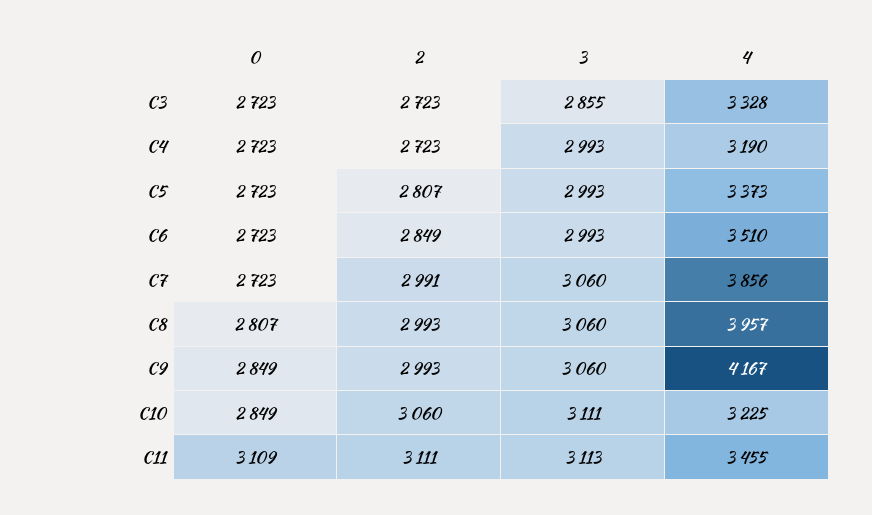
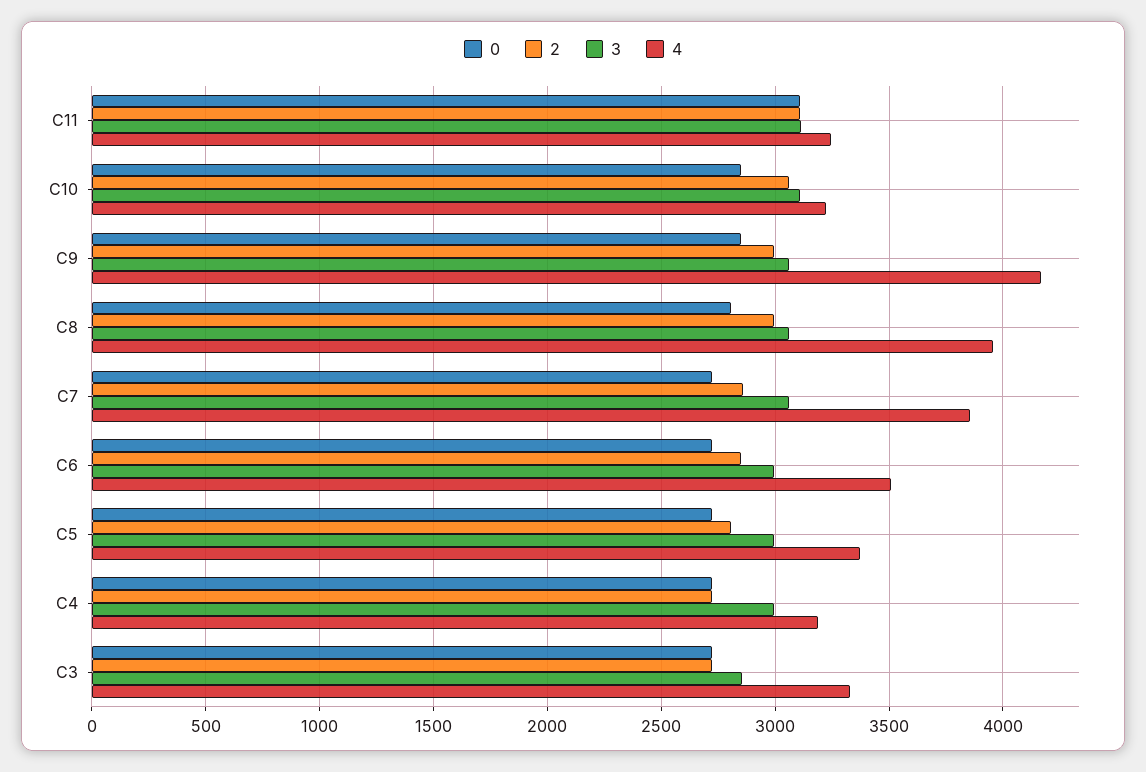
  {
    "0": {
      "C3": 2723,
      "C4": 2723,
      "C5": 2723,
      "C6": 2723,
      "C7": 2723,
      "C8": 2807,
      "C9": 2849,
      "C10": 2849,
      "C11": 3109
    },
    "2": {
      "C3": 2723,
      "C4": 2723,
      "C5": 2807,
      "C6": 2849,
-     "C7": 2991,
+     "C7": 2850,
      "C8": 2993,
      "C9": 2993,
      "C10": 3060,
      "C11": 3111
    },
    "3": {
      "C3": 2855,
      "C4": 2993,
      "C5": 2993,
      "C6": 2993,
      "C7": 3060,
      "C8": 3060,
      "C9": 3060,
      "C10": 3111,
      "C11": 3113
    },
    "4": {
      "C3": 3328,
      "C4": 3190,
      "C5": 3373,
      "C6": 3510,
      "C7": 3856,
      "C8": 3957,
      "C9": 4167,
      "C10": 3225,
-     "C11": 3455
+     "C11": 3250
    }
  }

